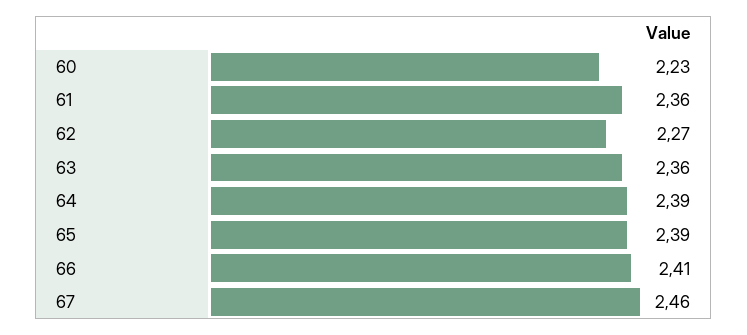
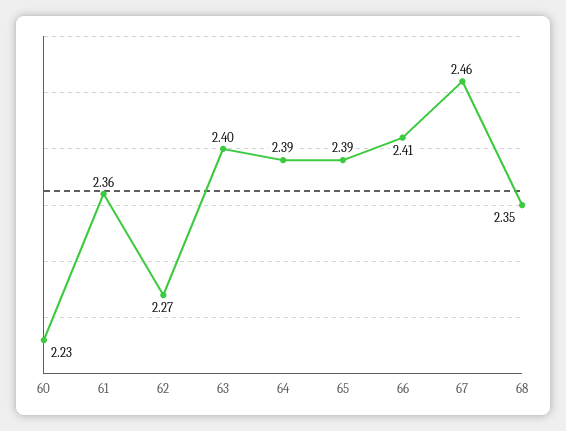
  {
    "60": 2.23,
    "61": 2.36,
    "62": 2.27,
-   "63": 2.36,
+   "63": 2.4,
    "64": 2.39,
    "65": 2.39,
    "66": 2.41,
-   "67": 2.46
+   "67": 2.46,
+   "68": 2.35
  }

